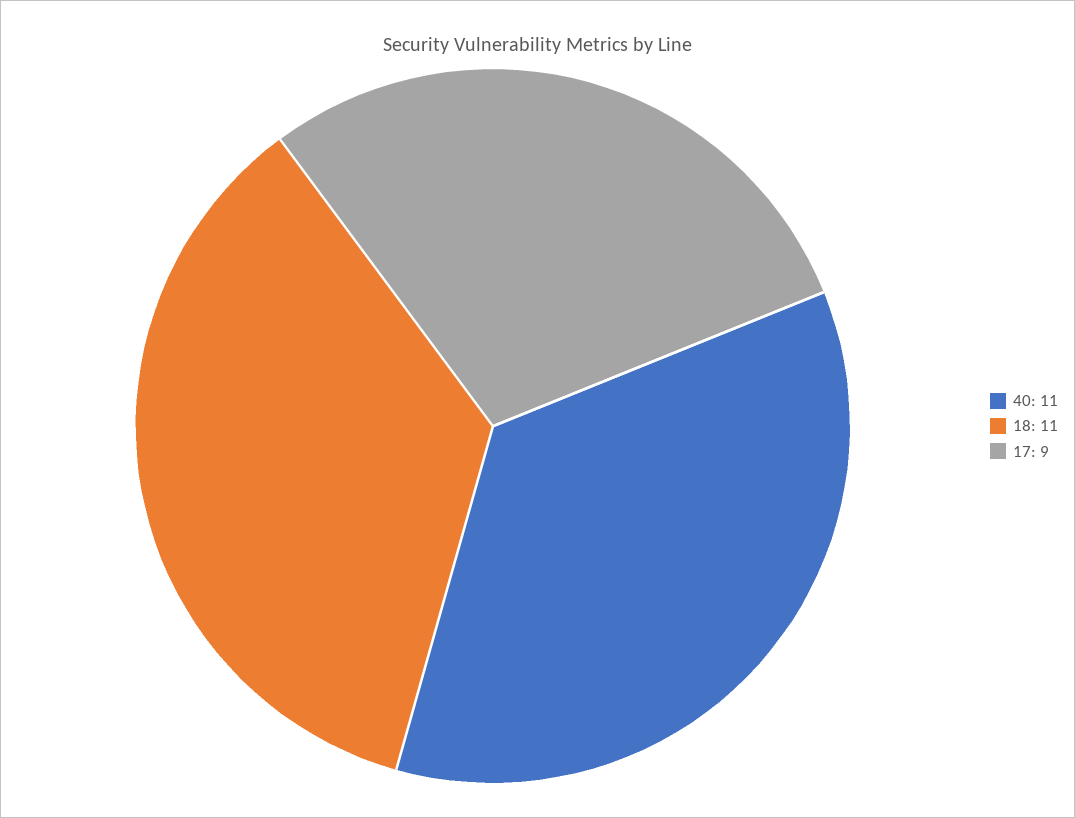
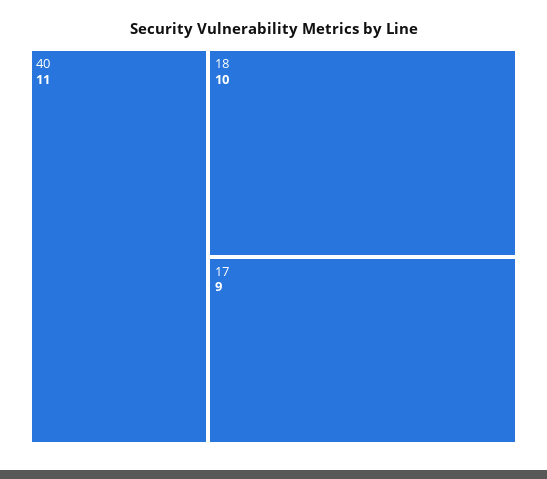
  {
    "40": 11,
-   "18": 11,
+   "18": 10,
    "17": 9
  }

